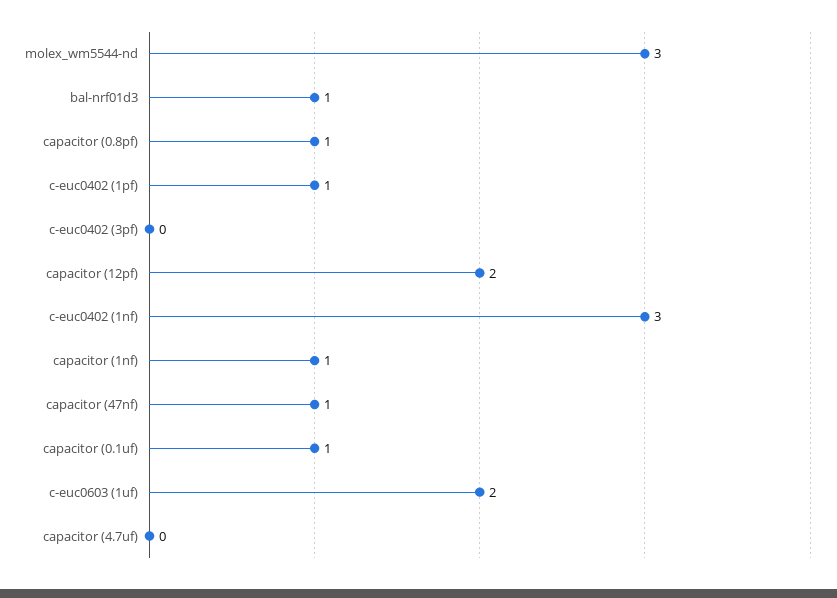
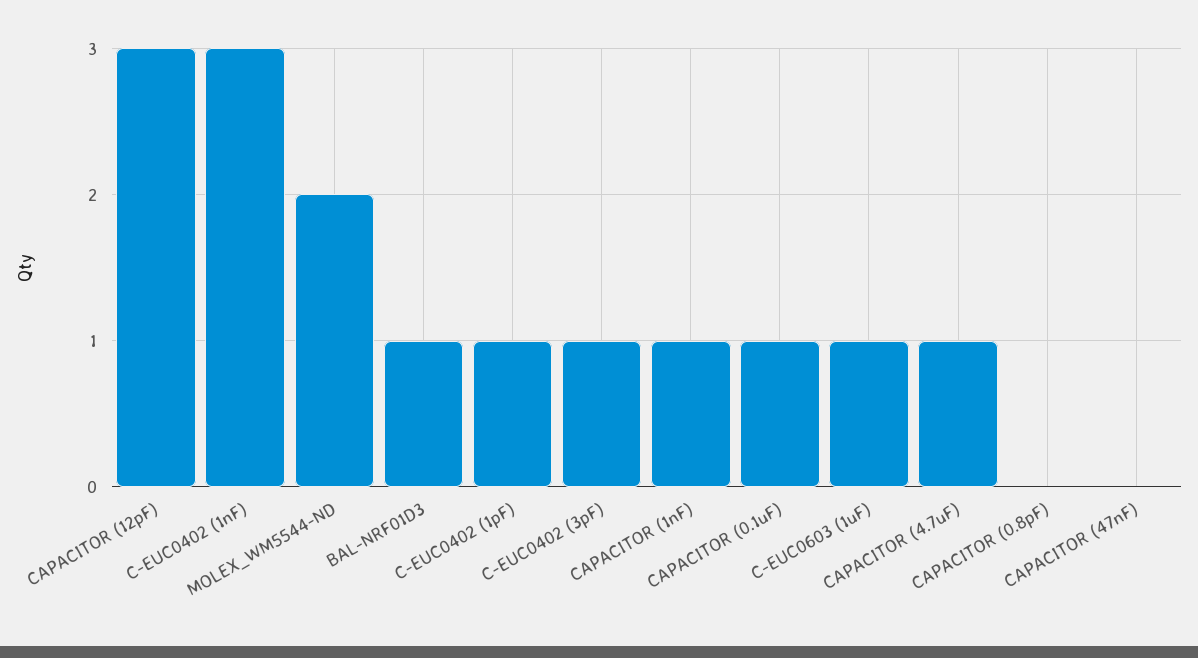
  {
-   "molex_wm5544-nd": 3,
+   "molex_wm5544-nd": 2,
    "bal-nrf01d3": 1,
-   "capacitor (0.8pf)": 1,
+   "capacitor (0.8pf)": 0,
    "c-euc0402 (1pf)": 1,
-   "c-euc0402 (3pf)": 0,
+   "c-euc0402 (3pf)": 1,
-   "capacitor (12pf)": 2,
+   "capacitor (12pf)": 3,
    "c-euc0402 (1nf)": 3,
    "capacitor (1nf)": 1,
-   "capacitor (47nf)": 1,
+   "capacitor (47nf)": 0,
    "capacitor (0.1uf)": 1,
-   "c-euc0603 (1uf)": 2,
+   "c-euc0603 (1uf)": 1,
-   "capacitor (4.7uf)": 0
+   "capacitor (4.7uf)": 1
  }

